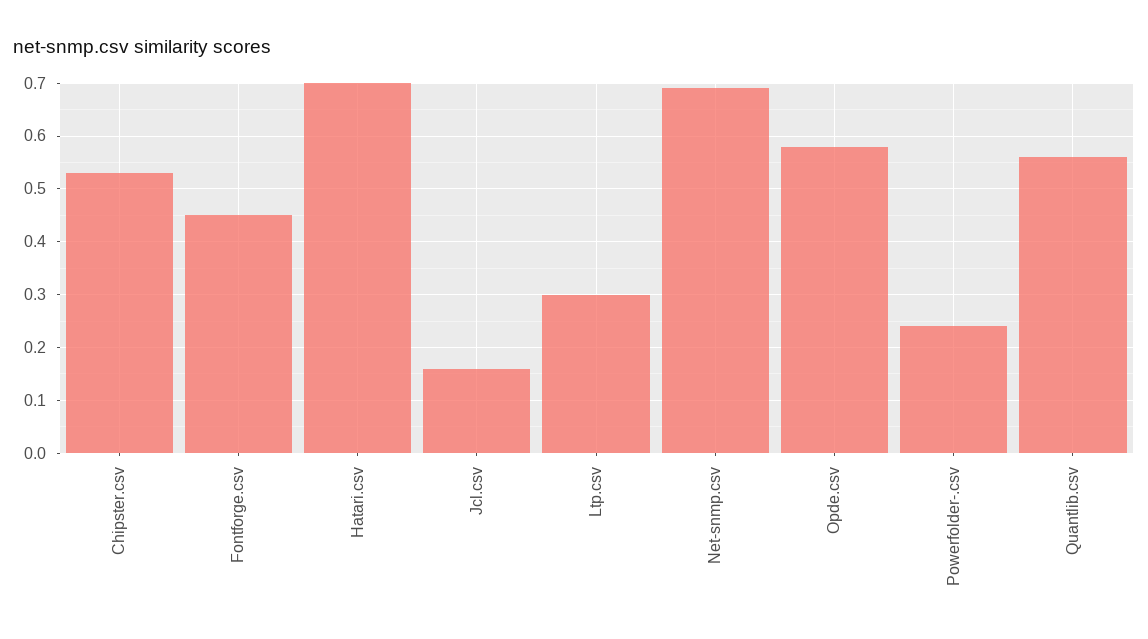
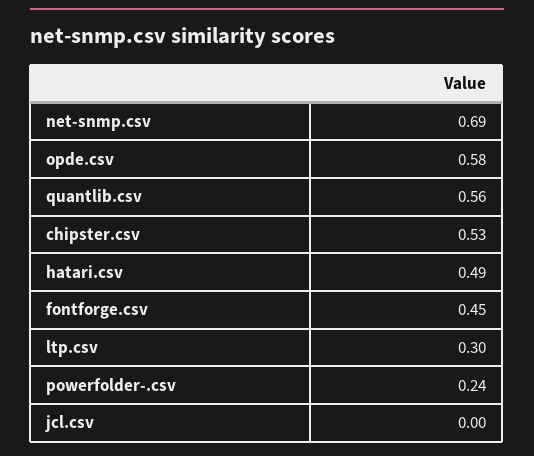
  {
    "Chipster.csv": 0.53,
    "Fontforge.csv": 0.45,
-   "Hatari.csv": 0.7,
+   "Hatari.csv": 0.49,
-   "Jcl.csv": 0.15,
+   "Jcl.csv": 0,
    "Ltp.csv": 0.3,
    "Net-snmp.csv": 0.69,
    "Opde.csv": 0.58,
    "Powerfolder-.csv": 0.24,
    "Quantlib.csv": 0.56
  }

